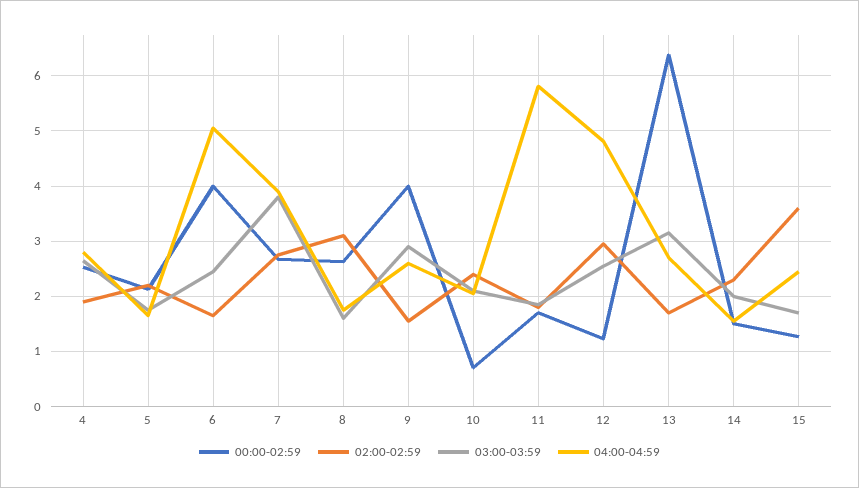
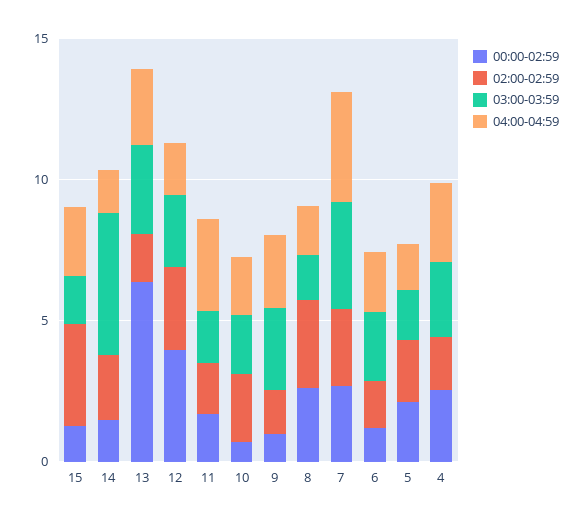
  {
    "00:00-02:59": {
      "4": 2.6,
      "5": 2.2,
-     "6": 4,
+     "6": 1,
      "7": 2.6,
      "8": 2.6,
-     "9": 4,
+     "9": 1,
      "10": 0.8,
      "11": 1.8,
-     "12": 1.2,
+     "12": 4,
      "13": 6.4,
      "14": 1.6,
      "15": 1.2
    },
    "02:00-02:59": {
      "4": 2,
      "5": 2.2,
      "6": 1.6,
      "7": 2.8,
      "8": 3.2,
      "9": 1.6,
      "10": 2.4,
      "11": 1.8,
      "12": 3,
      "13": 1.8,
      "14": 2.4,
      "15": 3.6
    },
    "03:00-03:59": {
      "4": 2.6,
      "5": 1.8,
      "6": 2.4,
      "7": 3.8,
      "8": 1.6,
      "9": 3,
      "10": 2.2,
      "11": 1.8,
      "12": 2.6,
      "13": 3.2,
-     "14": 2,
+     "14": 5,
      "15": 1.8
    },
    "04:00-04:59": {
      "4": 2.8,
      "5": 1.6,
-     "6": 5,
+     "6": 2,
      "7": 4,
      "8": 1.8,
      "9": 2.6,
      "10": 2,
-     "11": 5.8,
+     "11": 3,
-     "12": 4.8,
+     "12": 2,
      "13": 2.8,
      "14": 1.6,
      "15": 2.4
    }
  }

